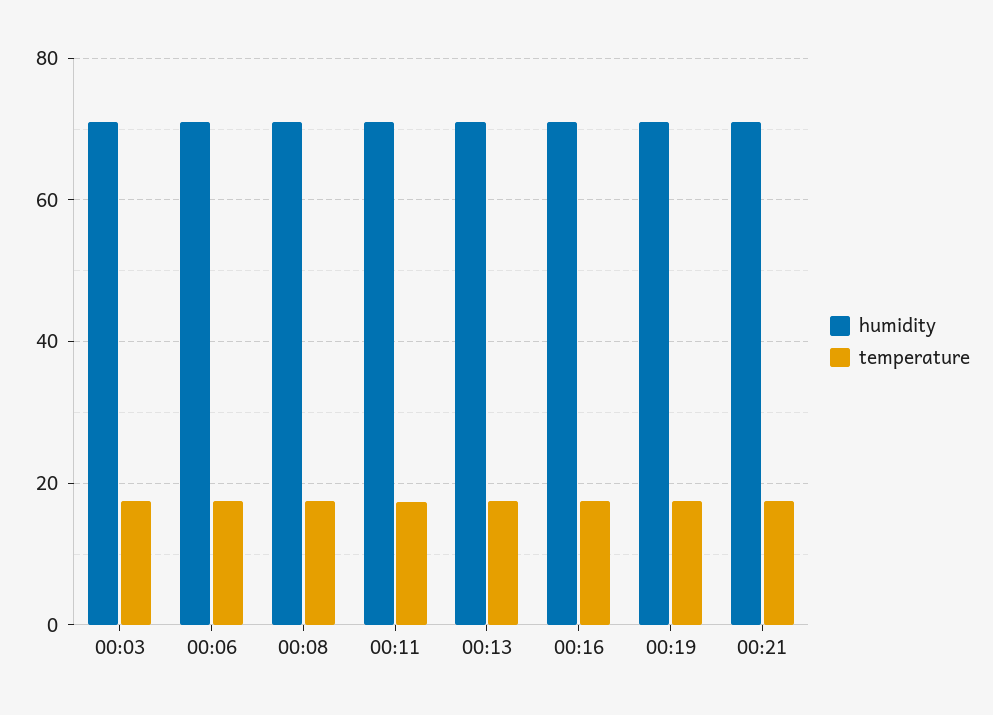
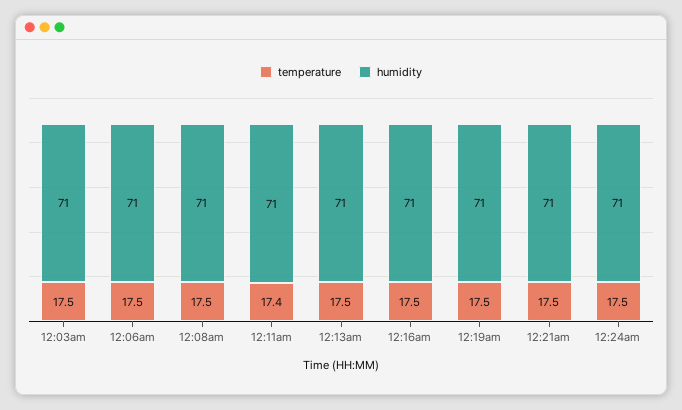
  {
    "humidity": {
      "00:03": 71,
      "00:06": 71,
      "00:08": 71,
      "00:11": 71,
      "00:13": 71,
      "00:16": 71,
      "00:19": 71,
-     "00:21": 71
+     "00:21": 71,
+     "12:24am": 71
    },
    "temperature": {
      "00:03": 17.5,
      "00:06": 17.5,
      "00:08": 17.5,
      "00:11": 17.4,
      "00:13": 17.5,
      "00:16": 17.5,
      "00:19": 17.5,
-     "00:21": 17.5
+     "00:21": 17.5,
+     "12:24am": 17.5
    }
  }

